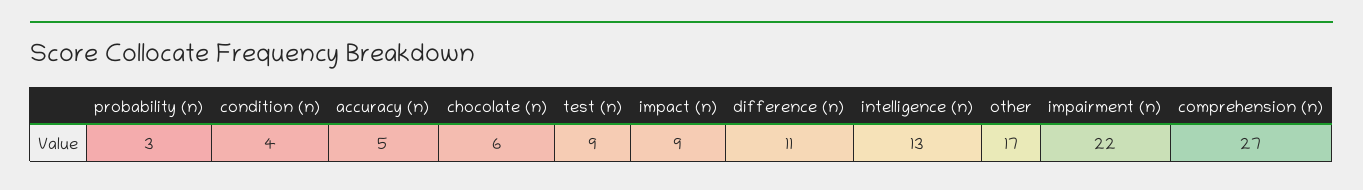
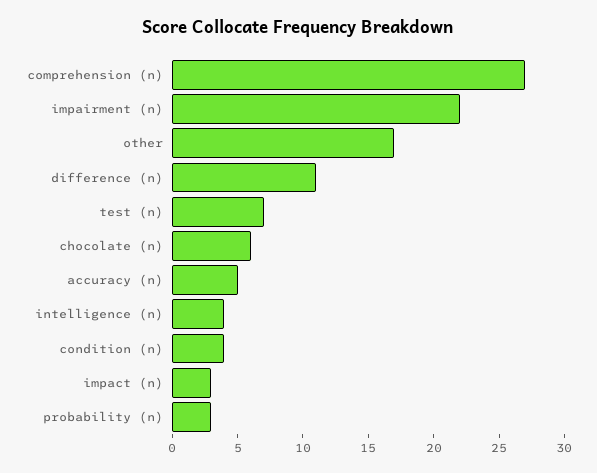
  {
    "probability (n)": 3,
    "condition (n)": 4,
    "accuracy (n)": 5,
    "chocolate (n)": 6,
-   "test (n)": 9,
+   "test (n)": 7,
-   "impact (n)": 9,
+   "impact (n)": 3,
    "difference (n)": 11,
-   "intelligence (n)": 13,
+   "intelligence (n)": 4,
    "other": 17,
    "impairment (n)": 22,
    "comprehension (n)": 27
  }

